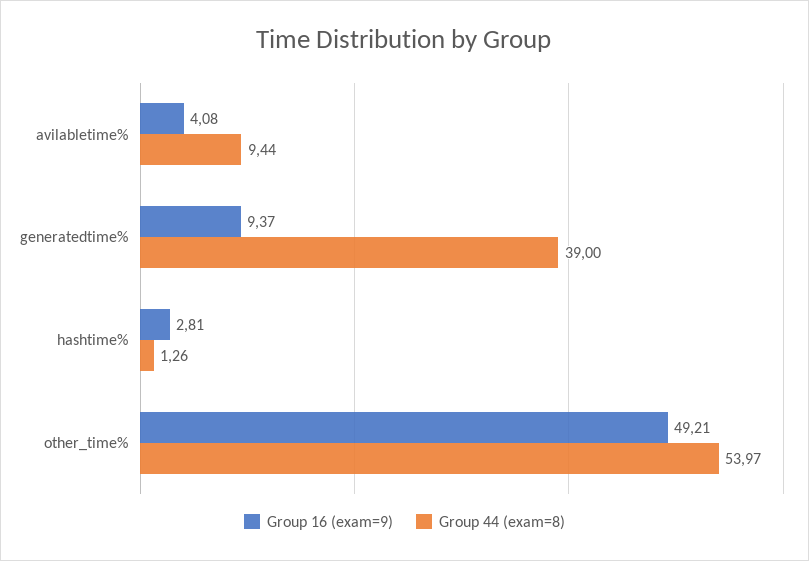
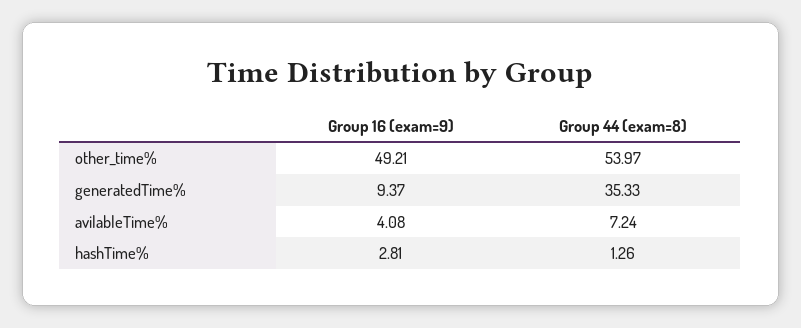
  {
    "Group 16 (exam=9)": {
      "avilabletime%": 4.08,
      "generatedtime%": 9.37,
      "hashtime%": 2.81,
      "other_time%": 49.21
    },
    "Group 44 (exam=8)": {
-     "avilabletime%": 9.44,
+     "avilabletime%": 7.24,
-     "generatedtime%": 39,
+     "generatedtime%": 35.33,
      "hashtime%": 1.26,
      "other_time%": 53.97
    }
  }

